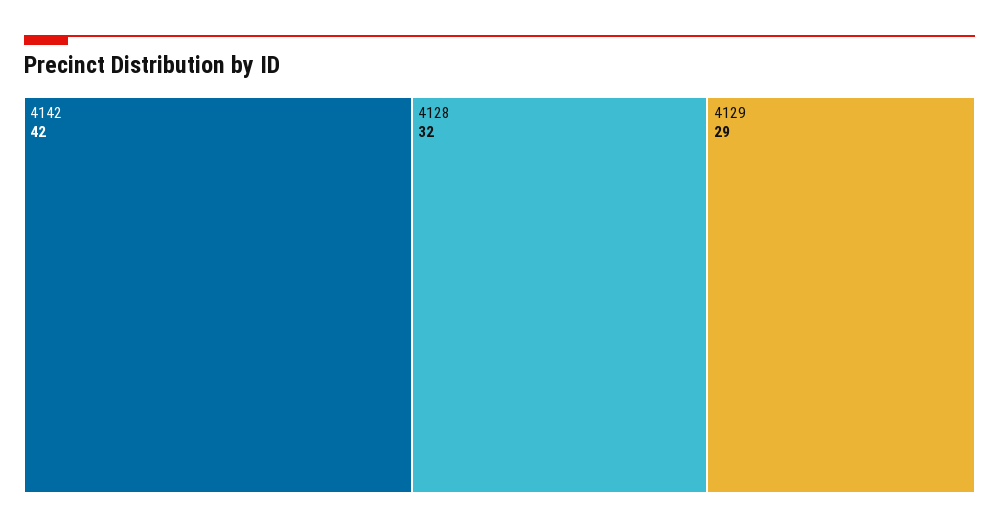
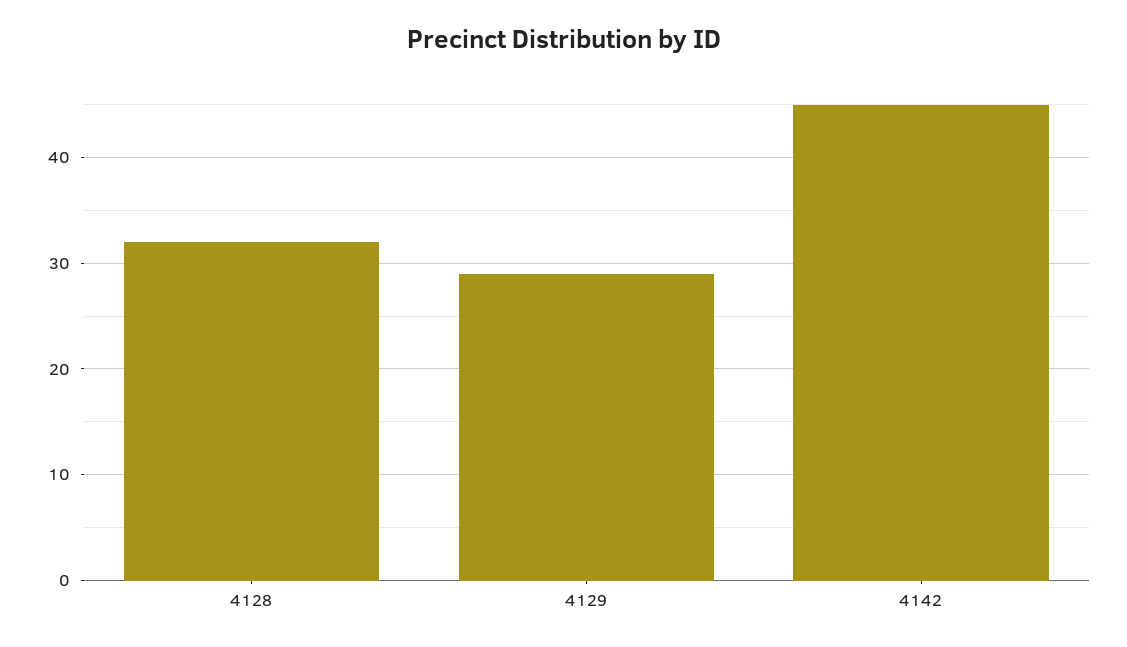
  {
-   "4142": 42,
+   "4142": 45,
    "4128": 32,
    "4129": 29
  }

